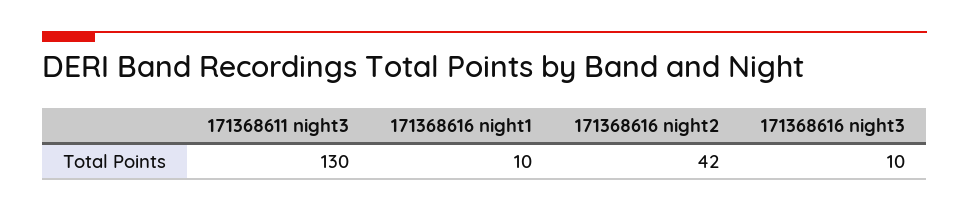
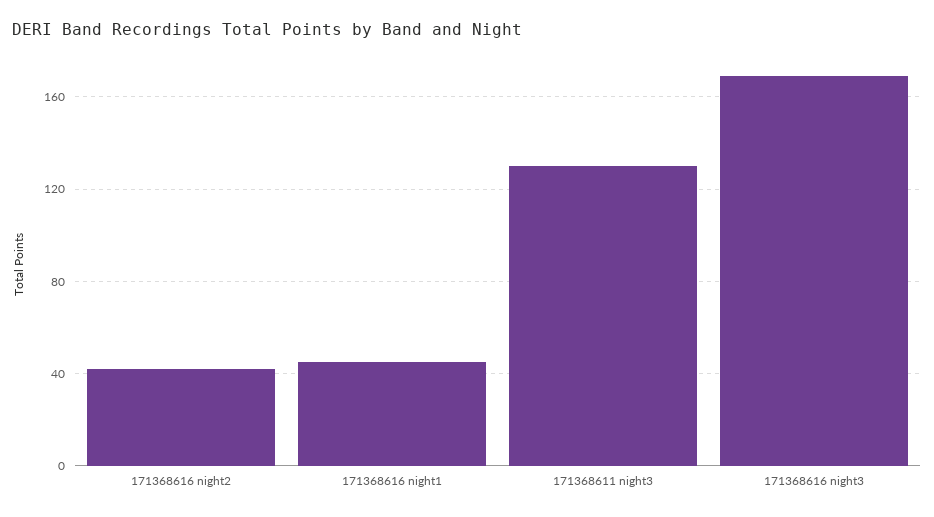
  {
    "171368611 night3": 130,
-   "171368616 night1": 10,
+   "171368616 night1": 45,
    "171368616 night2": 42,
-   "171368616 night3": 10
+   "171368616 night3": 170
  }

